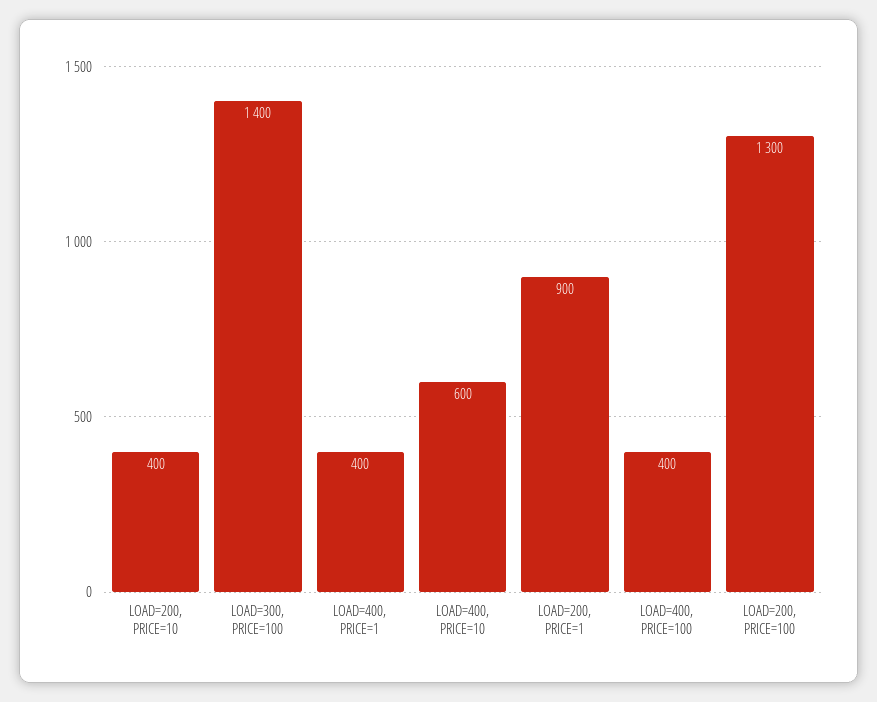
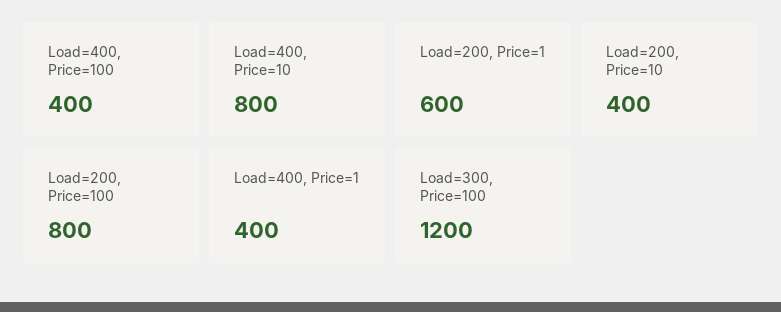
  {
    "LOAD=200, PRICE=10": 400,
-   "LOAD=300, PRICE=100": 1400,
+   "LOAD=300, PRICE=100": 1200,
    "LOAD=400, PRICE=1": 400,
-   "LOAD=400, PRICE=10": 600,
+   "LOAD=400, PRICE=10": 800,
-   "LOAD=200, PRICE=1": 900,
+   "LOAD=200, PRICE=1": 600,
    "LOAD=400, PRICE=100": 400,
-   "LOAD=200, PRICE=100": 1300
+   "LOAD=200, PRICE=100": 800
  }

